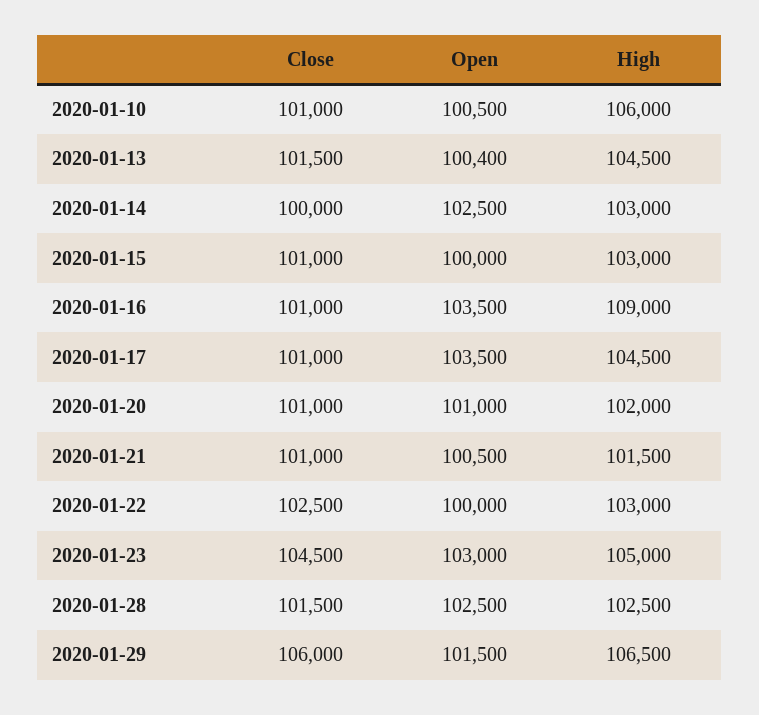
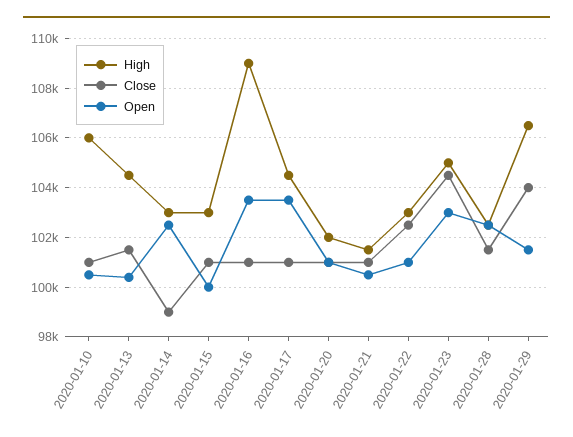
  {
    "Close": {
      "2020-01-10": 101000,
      "2020-01-13": 101500,
-     "2020-01-14": 100000,
+     "2020-01-14": 99000,
      "2020-01-15": 101000,
      "2020-01-16": 101000,
      "2020-01-17": 101000,
      "2020-01-20": 101000,
      "2020-01-21": 101000,
      "2020-01-22": 102500,
      "2020-01-23": 104500,
      "2020-01-28": 101500,
-     "2020-01-29": 106000
+     "2020-01-29": 104000
    },
    "Open": {
      "2020-01-10": 100500,
      "2020-01-13": 100400,
      "2020-01-14": 102500,
      "2020-01-15": 100000,
      "2020-01-16": 103500,
      "2020-01-17": 103500,
      "2020-01-20": 101000,
      "2020-01-21": 100500,
-     "2020-01-22": 100000,
+     "2020-01-22": 101000,
      "2020-01-23": 103000,
      "2020-01-28": 102500,
      "2020-01-29": 101500
    },
    "High": {
      "2020-01-10": 106000,
      "2020-01-13": 104500,
      "2020-01-14": 103000,
      "2020-01-15": 103000,
      "2020-01-16": 109000,
      "2020-01-17": 104500,
      "2020-01-20": 102000,
      "2020-01-21": 101500,
      "2020-01-22": 103000,
      "2020-01-23": 105000,
      "2020-01-28": 102500,
      "2020-01-29": 106500
    }
  }

